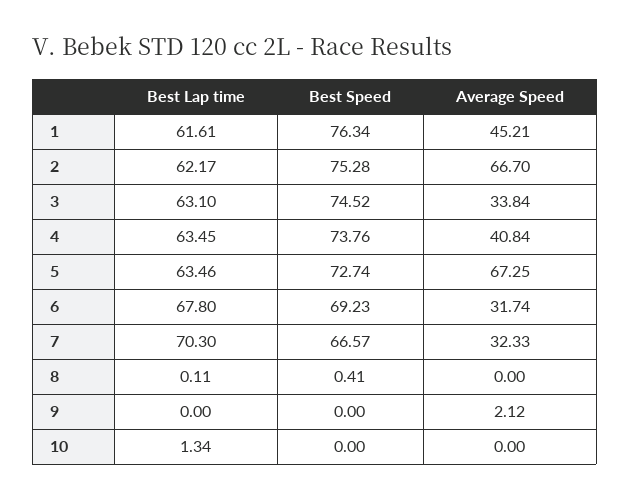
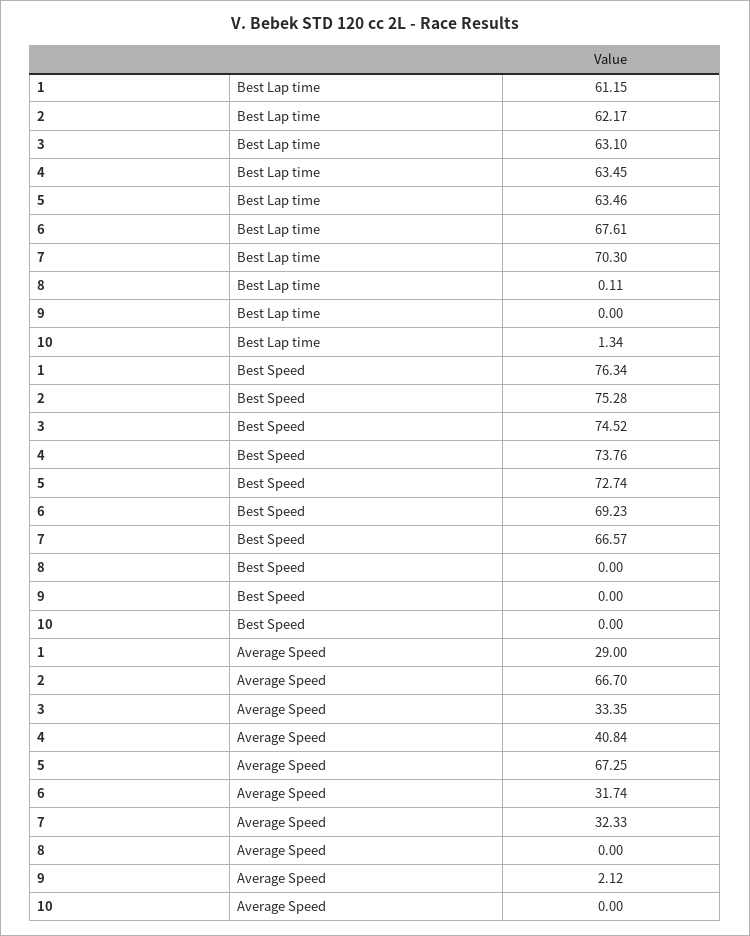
  {
    "Best Lap time": {
-     "1": 61.61,
+     "1": 61.15,
      "2": 62.17,
      "3": 63.1,
      "4": 63.45,
      "5": 63.46,
-     "6": 67.8,
+     "6": 67.61,
      "7": 70.3,
      "8": 0.11,
      "9": 0,
      "10": 1.34
    },
    "Best Speed": {
      "1": 76.34,
      "2": 75.28,
      "3": 74.52,
      "4": 73.76,
      "5": 72.74,
      "6": 69.23,
      "7": 66.57,
-     "8": 0.41,
+     "8": 0,
      "9": 0,
      "10": 0
    },
    "Average Speed": {
-     "1": 45.21,
+     "1": 29,
      "2": 66.7,
-     "3": 33.84,
+     "3": 33.35,
      "4": 40.84,
      "5": 67.25,
      "6": 31.74,
      "7": 32.33,
      "8": 0,
      "9": 2.12,
      "10": 0
    }
  }

